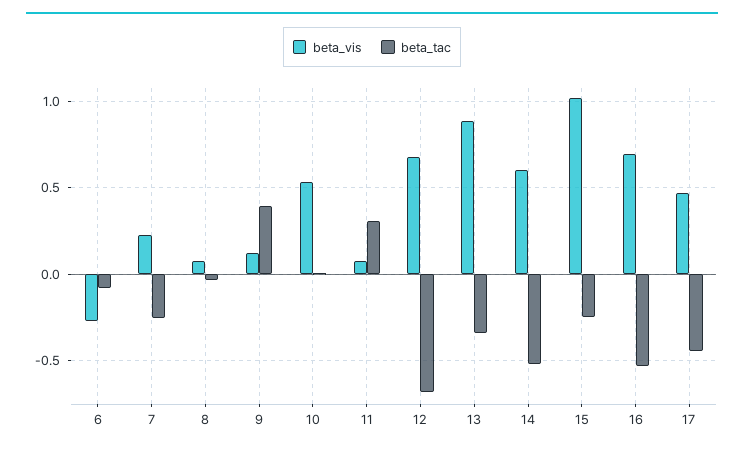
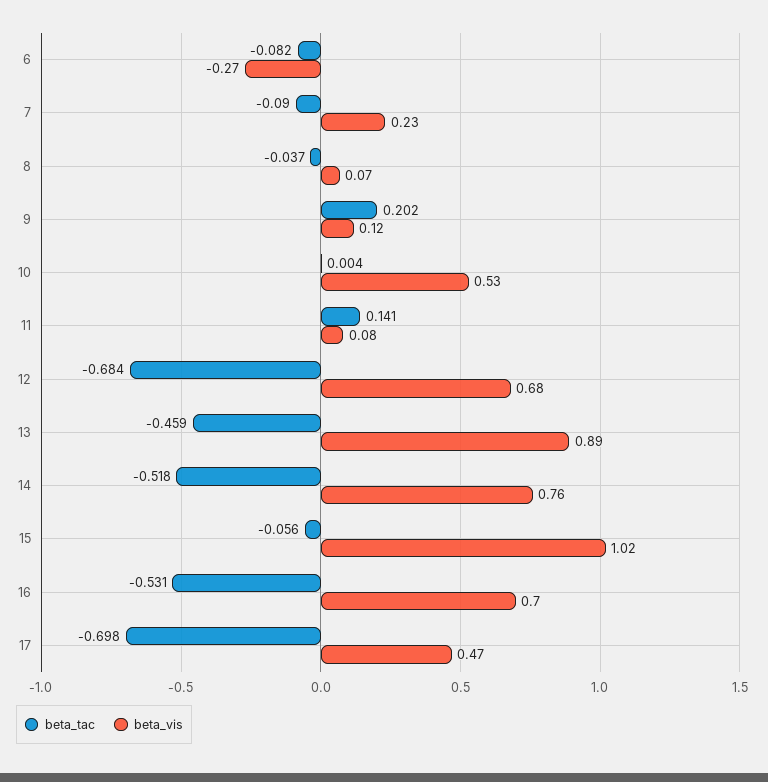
  {
    "beta_vis": {
      "6": -0.27,
      "7": 0.23,
      "8": 0.07,
      "9": 0.12,
      "10": 0.53,
      "11": 0.08,
      "12": 0.68,
      "13": 0.89,
-     "14": 0.6,
+     "14": 0.76,
      "15": 1.02,
      "16": 0.7,
      "17": 0.47
    },
    "beta_tac": {
      "6": -0.082,
-     "7": -0.25,
+     "7": -0.09,
      "8": -0.037,
-     "9": 0.4,
+     "9": 0.202,
      "10": 0.004,
-     "11": 0.3,
+     "11": 0.141,
      "12": -0.684,
-     "13": -0.35,
+     "13": -0.459,
      "14": -0.518,
-     "15": -0.25,
+     "15": -0.056,
      "16": -0.531,
-     "17": -0.45
+     "17": -0.698
    }
  }

